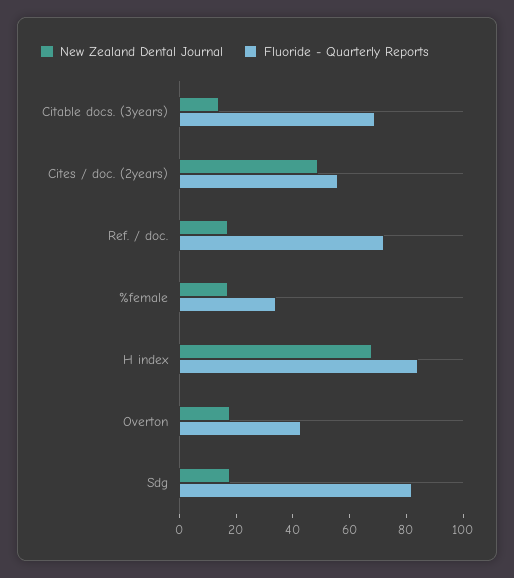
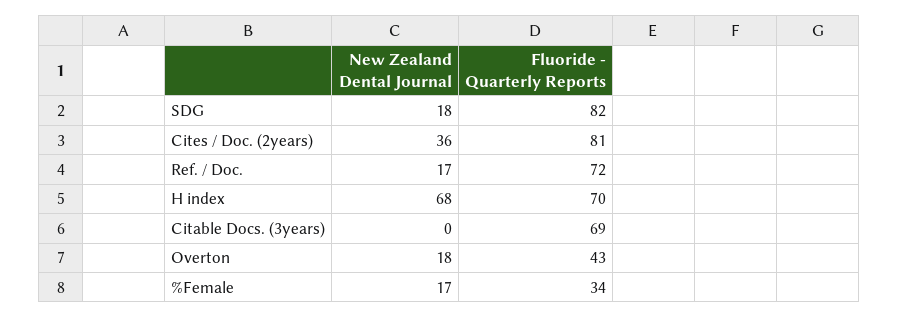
  {
    "New Zealand Dental Journal": {
-     "Citable docs. (3years)": 15,
+     "Citable docs. (3years)": 0,
-     "Cites / doc. (2years)": 50,
+     "Cites / doc. (2years)": 36,
      "Ref. / doc.": 17,
      "%female": 17,
      "H index": 68,
      "Overton": 18,
      "Sdg": 18
    },
    "Fluoride - Quarterly Reports": {
      "Citable docs. (3years)": 69,
-     "Cites / doc. (2years)": 55,
+     "Cites / doc. (2years)": 81,
      "Ref. / doc.": 72,
      "%female": 34,
-     "H index": 85,
+     "H index": 70,
      "Overton": 43,
      "Sdg": 82
    }
  }

